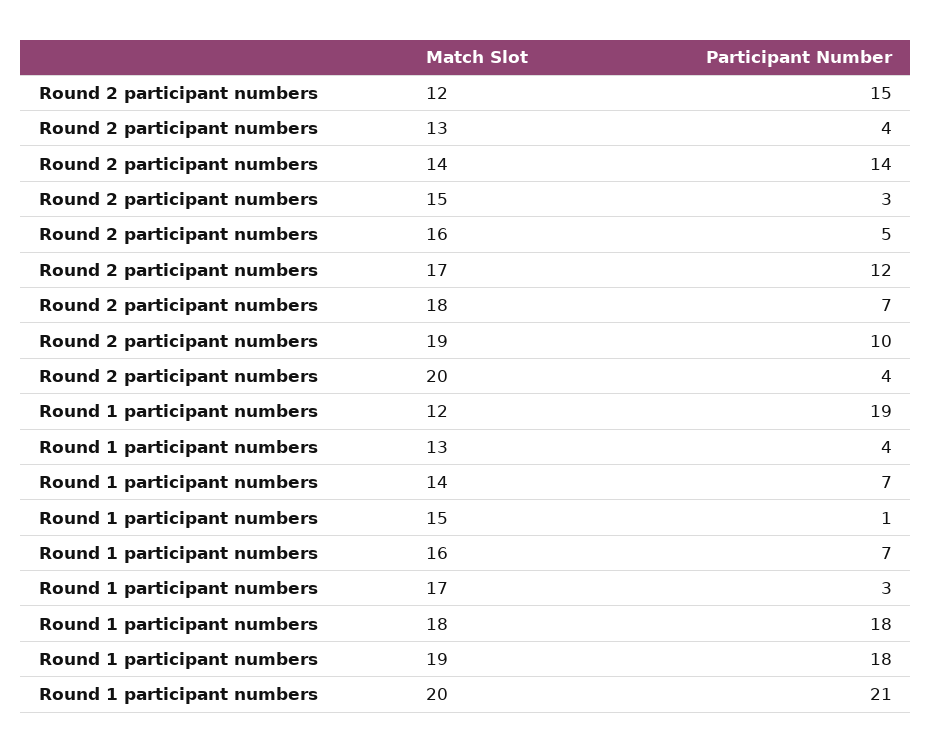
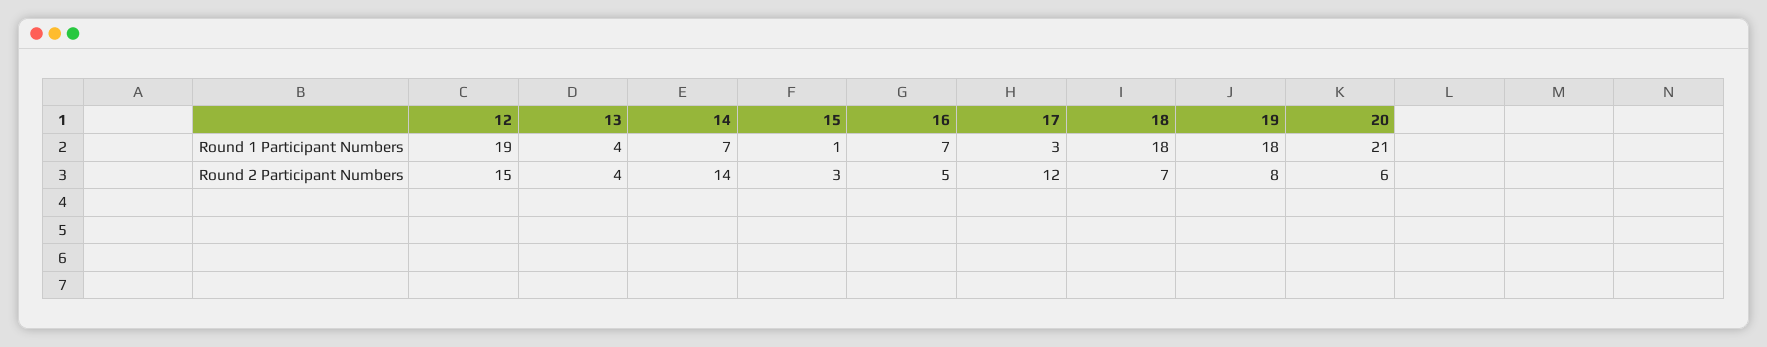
  {
    "Round 2 participant numbers": {
      "12": 15,
      "13": 4,
      "14": 14,
      "15": 3,
      "16": 5,
      "17": 12,
      "18": 7,
-     "19": 10,
+     "19": 8,
-     "20": 4
+     "20": 6
    },
    "Round 1 participant numbers": {
      "12": 19,
      "13": 4,
      "14": 7,
      "15": 1,
      "16": 7,
      "17": 3,
      "18": 18,
      "19": 18,
      "20": 21
    }
  }

